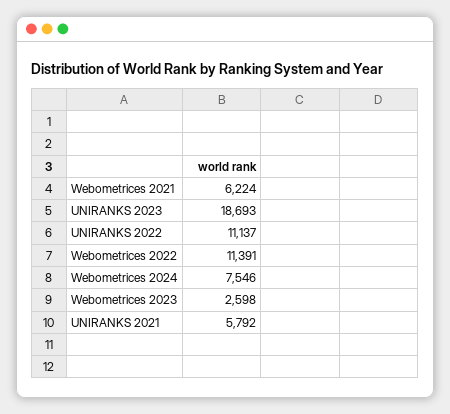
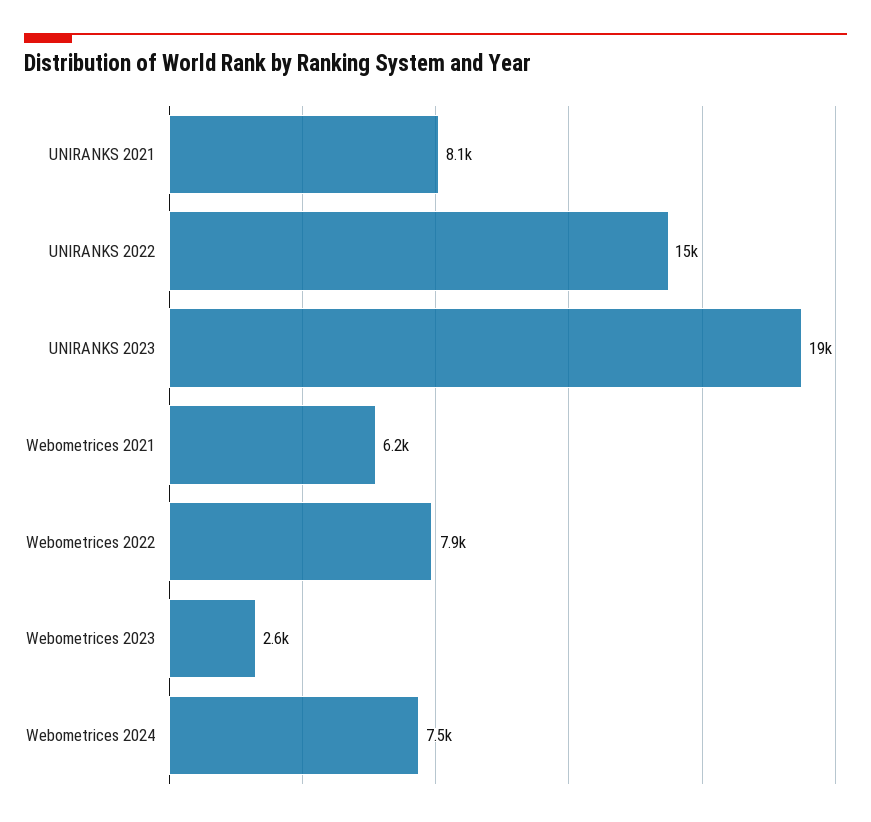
  {
    "Webometrices 2021": 6224,
    "UNIRANKS 2023": 18693,
-   "UNIRANKS 2022": 11137,
+   "UNIRANKS 2022": 15000,
-   "Webometrices 2022": 11391,
+   "Webometrices 2022": 7900,
    "Webometrices 2024": 7546,
    "Webometrices 2023": 2598,
-   "UNIRANKS 2021": 5792
+   "UNIRANKS 2021": 8100
  }

